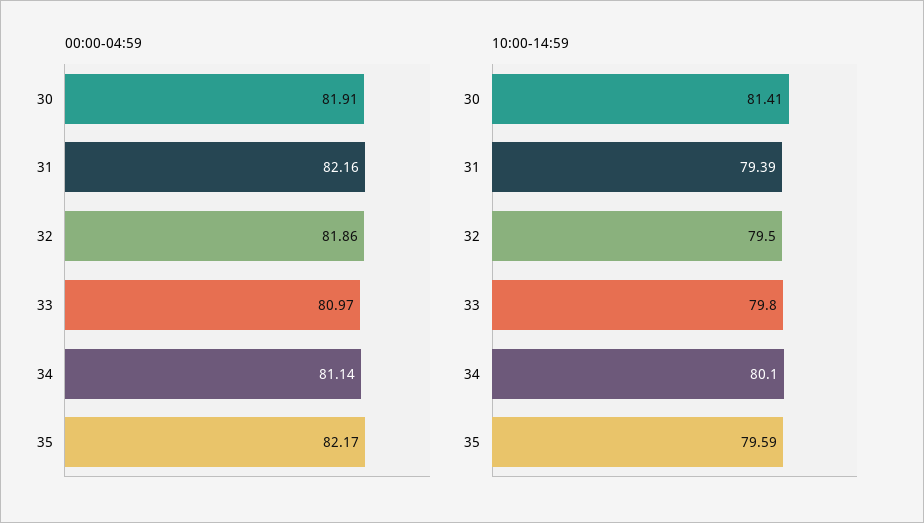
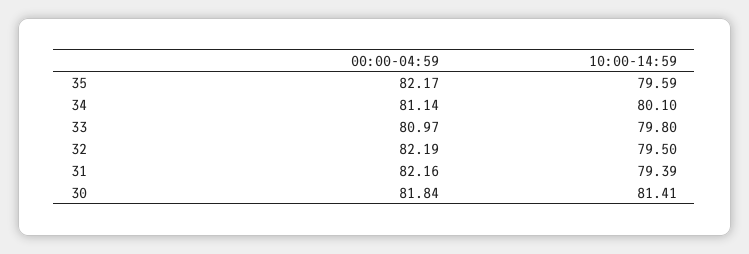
  {
    "00:00-04:59": {
-     "30": 81.91,
+     "30": 81.84,
      "31": 82.16,
-     "32": 81.86,
+     "32": 82.19,
      "33": 80.97,
      "34": 81.14,
      "35": 82.17
    },
    "10:00-14:59": {
      "30": 81.41,
      "31": 79.39,
      "32": 79.5,
      "33": 79.8,
      "34": 80.1,
      "35": 79.59
    }
  }

